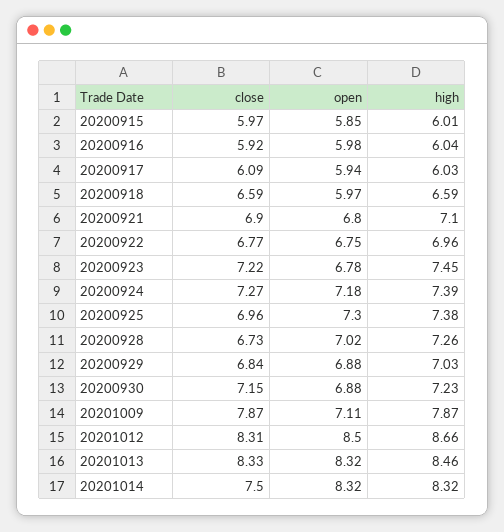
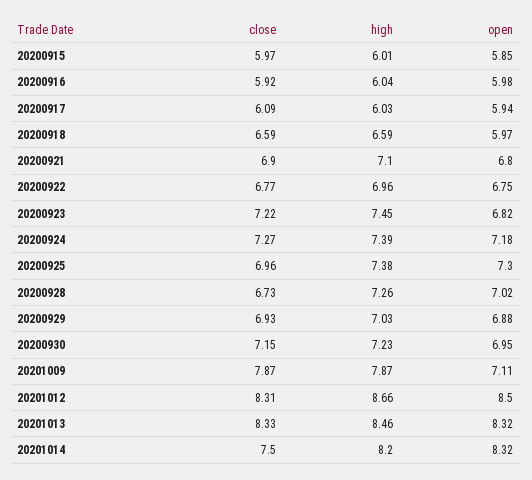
  {
    "close": {
      "20200915": 5.97,
      "20200916": 5.92,
      "20200917": 6.09,
      "20200918": 6.59,
      "20200921": 6.9,
      "20200922": 6.77,
      "20200923": 7.22,
      "20200924": 7.27,
      "20200925": 6.96,
      "20200928": 6.73,
-     "20200929": 6.84,
+     "20200929": 6.93,
      "20200930": 7.15,
      "20201009": 7.87,
      "20201012": 8.31,
      "20201013": 8.33,
      "20201014": 7.5
    },
    "open": {
      "20200915": 5.85,
      "20200916": 5.98,
      "20200917": 5.94,
      "20200918": 5.97,
      "20200921": 6.8,
      "20200922": 6.75,
-     "20200923": 6.78,
+     "20200923": 6.82,
      "20200924": 7.18,
      "20200925": 7.3,
      "20200928": 7.02,
      "20200929": 6.88,
-     "20200930": 6.88,
+     "20200930": 6.95,
      "20201009": 7.11,
      "20201012": 8.5,
      "20201013": 8.32,
      "20201014": 8.32
    },
    "high": {
      "20200915": 6.01,
      "20200916": 6.04,
      "20200917": 6.03,
      "20200918": 6.59,
      "20200921": 7.1,
      "20200922": 6.96,
      "20200923": 7.45,
      "20200924": 7.39,
      "20200925": 7.38,
      "20200928": 7.26,
      "20200929": 7.03,
      "20200930": 7.23,
      "20201009": 7.87,
      "20201012": 8.66,
      "20201013": 8.46,
-     "20201014": 8.32
+     "20201014": 8.2
    }
  }

